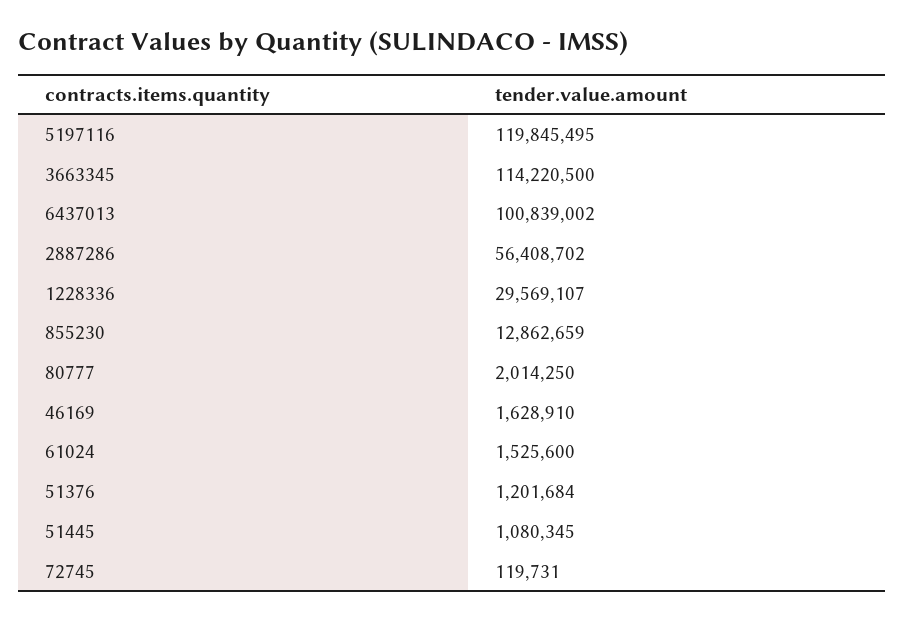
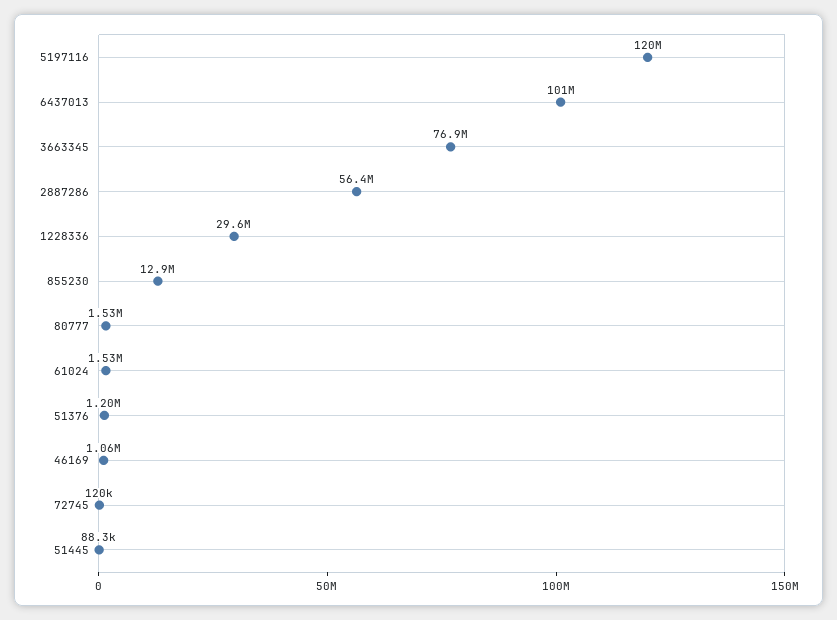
  {
    "5197116": 119845495,
-   "3663345": 114220500,
+   "3663345": 76900000,
    "6437013": 100839002,
    "2887286": 56408702,
    "1228336": 29569107,
    "855230": 12862659,
-   "80777": 2014250,
+   "80777": 1530000,
-   "46169": 1628910,
+   "46169": 1060000,
    "61024": 1525600,
    "51376": 1201684,
-   "51445": 1080345,
+   "51445": 88300,
    "72745": 119731
  }

